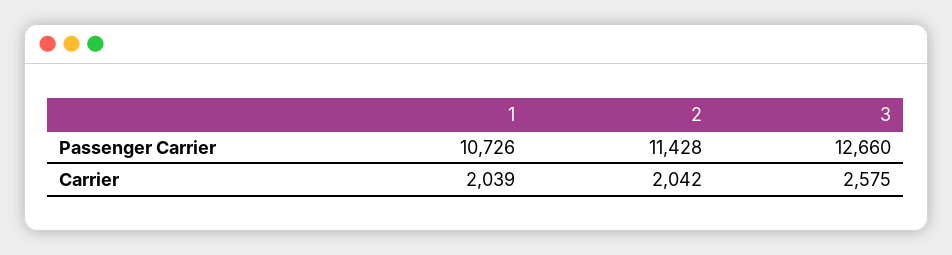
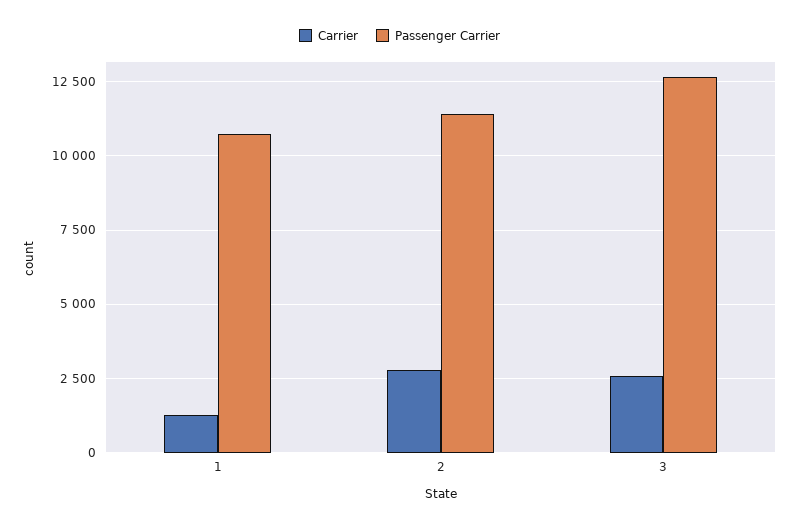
  {
    "Passenger Carrier": {
      "1": 10726,
      "2": 11428,
      "3": 12660
    },
    "Carrier": {
-     "1": 2039,
+     "1": 1250,
-     "2": 2042,
+     "2": 2750,
      "3": 2575
    }
  }

